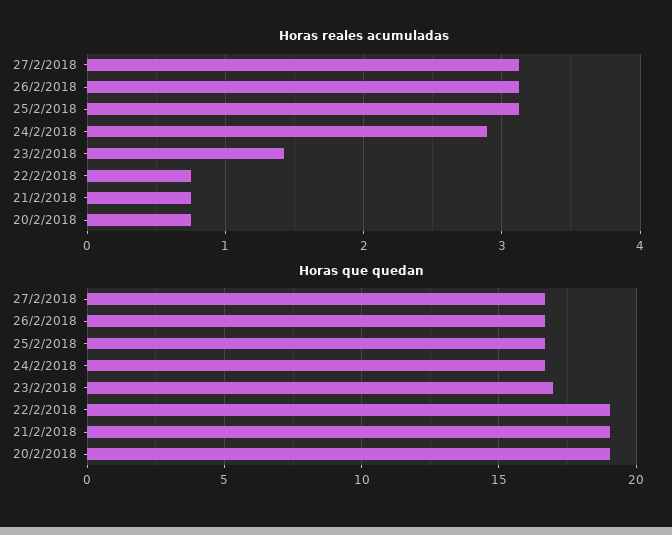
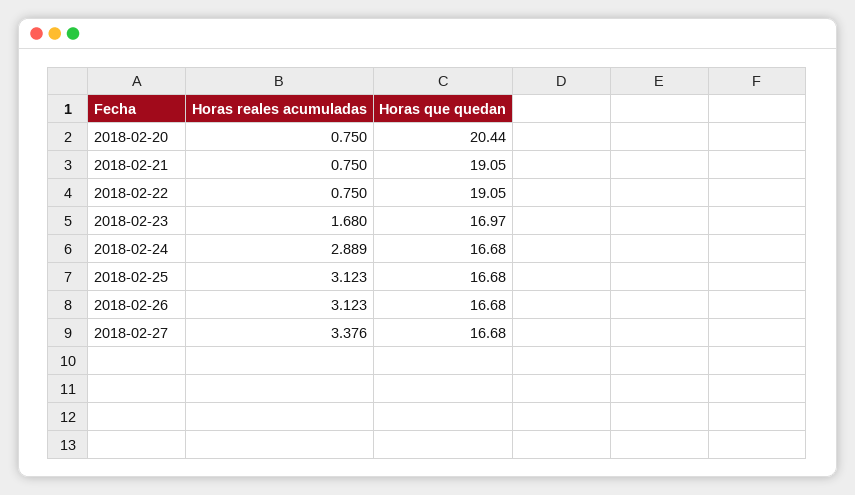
  {
    "Horas reales acumuladas": {
-     "27/2/2018": 3.1,
+     "27/2/2018": 3.376,
      "26/2/2018": 3.123,
      "25/2/2018": 3.123,
      "24/2/2018": 2.889,
-     "23/2/2018": 1.4,
+     "23/2/2018": 1.68,
      "22/2/2018": 0.75,
      "21/2/2018": 0.75,
      "20/2/2018": 0.75
    },
    "Horas que quedan": {
      "27/2/2018": 16.68,
      "26/2/2018": 16.68,
      "25/2/2018": 16.68,
      "24/2/2018": 16.68,
      "23/2/2018": 16.97,
      "22/2/2018": 19.05,
      "21/2/2018": 19.05,
-     "20/2/2018": 19
+     "20/2/2018": 20.44
    }
  }

